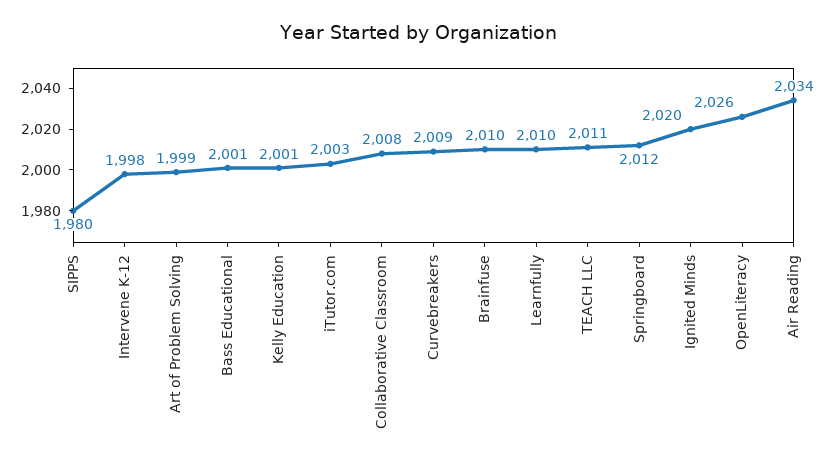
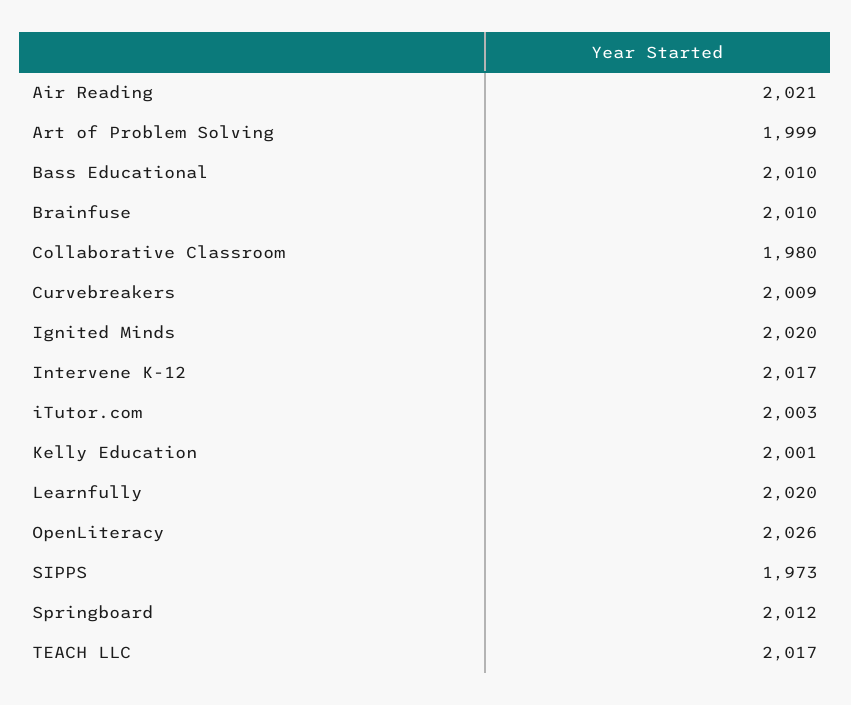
  {
-   "SIPPS": 1980,
+   "SIPPS": 1973,
-   "Intervene K-12": 1998,
+   "Intervene K-12": 2017,
    "Art of Problem Solving": 1999,
-   "Bass Educational": 2001,
+   "Bass Educational": 2010,
    "Kelly Education": 2001,
    "iTutor.com": 2003,
-   "Collaborative Classroom": 2008,
+   "Collaborative Classroom": 1980,
    "Curvebreakers": 2009,
    "Brainfuse": 2010,
-   "Learnfully": 2010,
+   "Learnfully": 2020,
-   "TEACH LLC": 2011,
+   "TEACH LLC": 2017,
    "Springboard": 2012,
    "Ignited Minds": 2020,
    "OpenLiteracy": 2026,
-   "Air Reading": 2034
+   "Air Reading": 2021
  }

